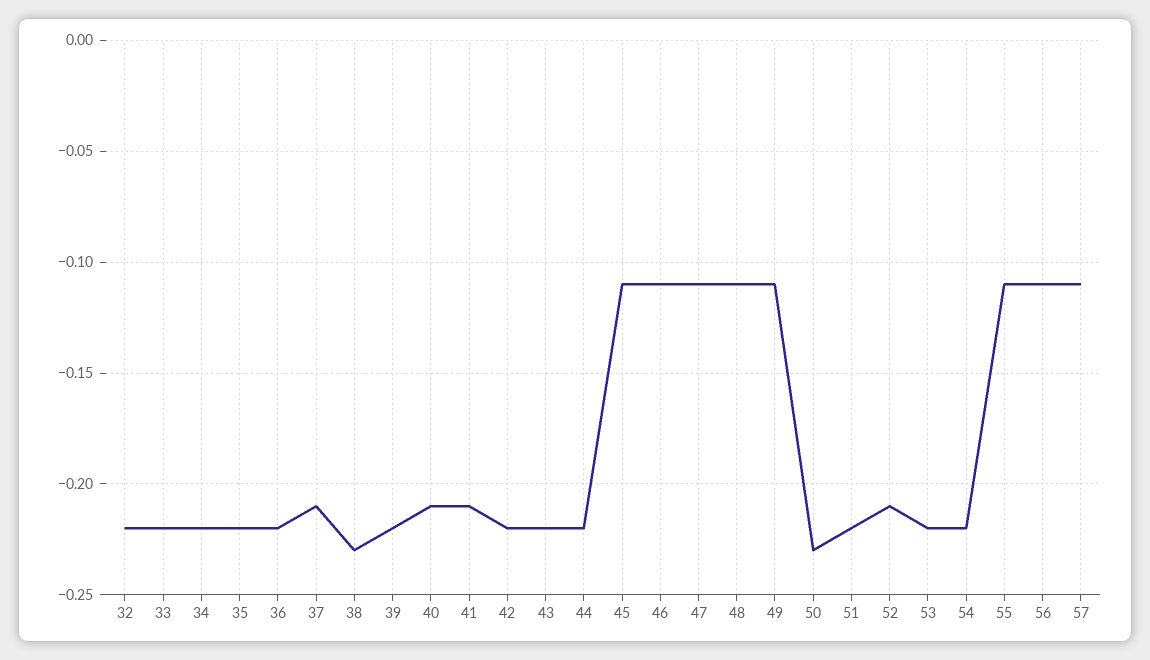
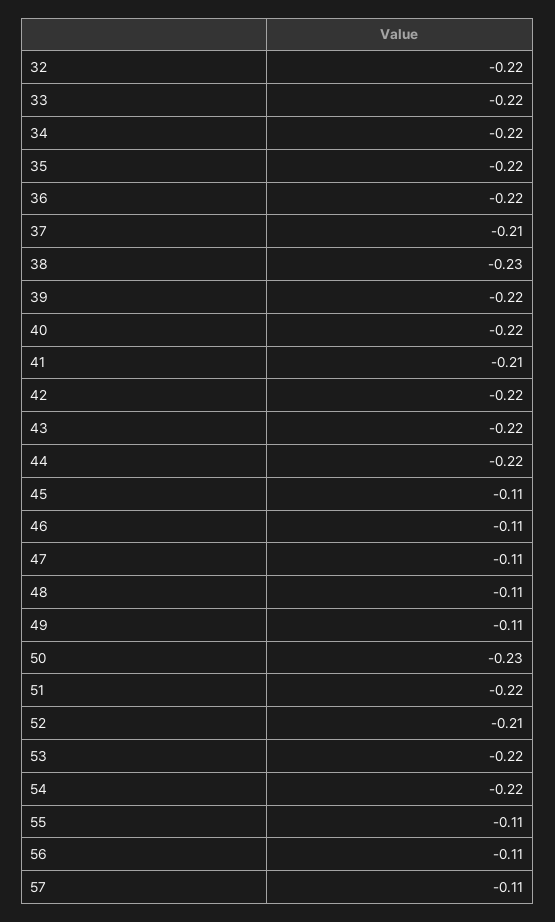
  {
    "32": -0.22,
    "33": -0.22,
    "34": -0.22,
    "35": -0.22,
    "36": -0.22,
    "37": -0.21,
    "38": -0.23,
    "39": -0.22,
-   "40": -0.21,
+   "40": -0.22,
    "41": -0.21,
    "42": -0.22,
    "43": -0.22,
    "44": -0.22,
    "45": -0.11,
    "46": -0.11,
    "47": -0.11,
    "48": -0.11,
    "49": -0.11,
    "50": -0.23,
    "51": -0.22,
    "52": -0.21,
    "53": -0.22,
    "54": -0.22,
    "55": -0.11,
    "56": -0.11,
    "57": -0.11
  }

